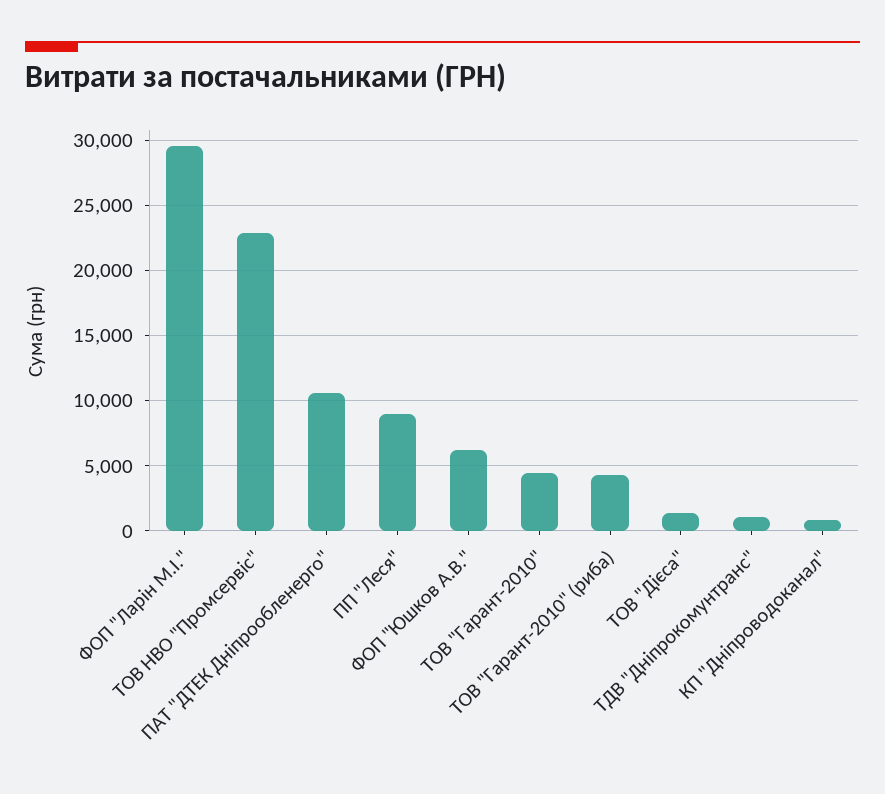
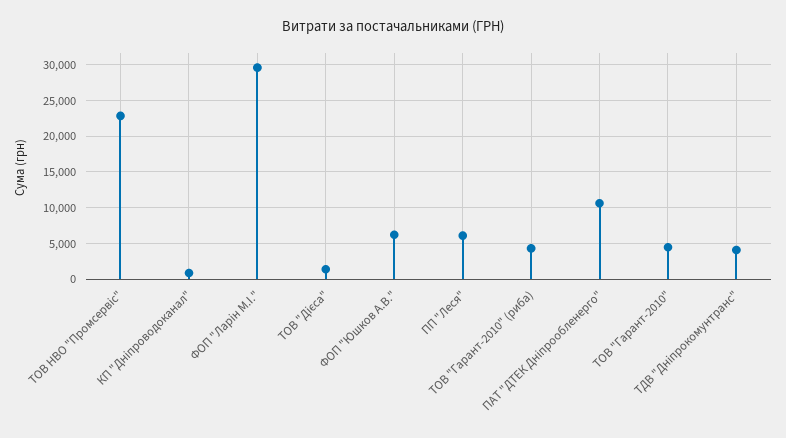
  {
    "ФОП \"Ларін М.І.\"": 29500,
    "ТОВ НВО \"Промсервіс\"": 23000,
    "ПАТ \"ДТЕК Дніпрообленерго\"": 10500,
-   "ПП \"Леся\"": 9000,
+   "ПП \"Леся\"": 6000,
    "ФОП \"Юшков А.В.\"": 6000,
    "ТОВ \"Гарант-2010\"": 4500,
    "ТОВ \"Гарант-2010\" (риба)": 4500,
    "ТОВ \"Дієса\"": 1500,
-   "ТДВ \"Дніпрокомунтранс\"": 1000,
+   "ТДВ \"Дніпрокомунтранс\"": 4000,
    "КП \"Дніпроводоканал\"": 1000
  }

